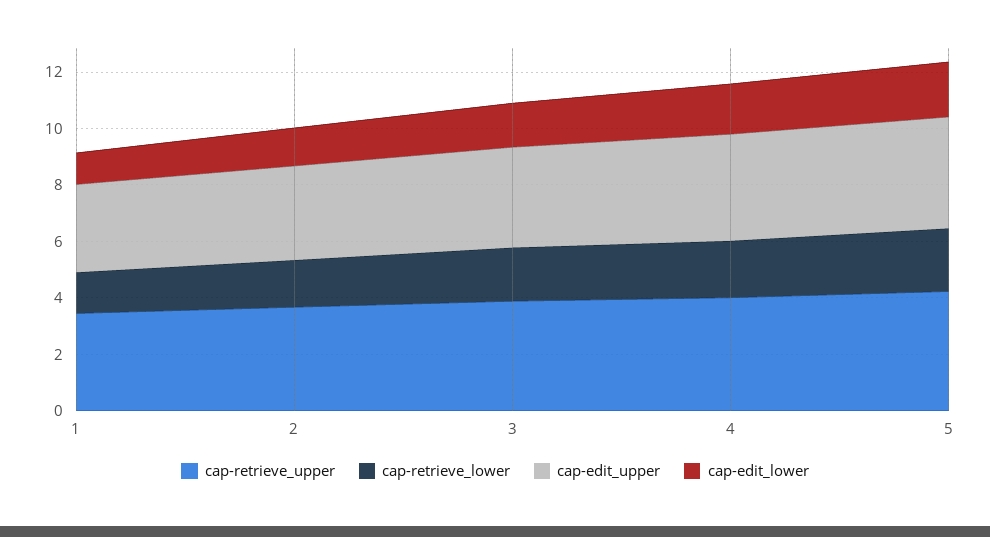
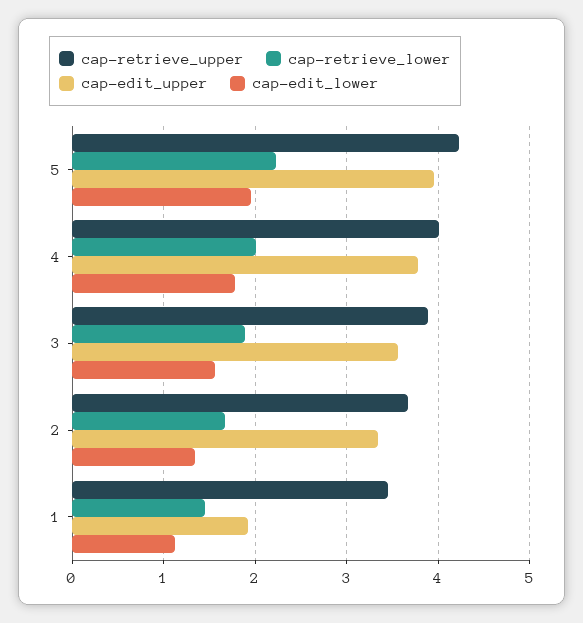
  {
    "cap-retrieve_upper": {
      "1": 3.5,
      "2": 3.7,
      "3": 3.9,
      "4": 4,
      "5": 4.2
    },
    "cap-retrieve_lower": {
      "1": 1.5,
      "2": 1.7,
      "3": 1.9,
      "4": 2,
      "5": 2.2
    },
    "cap-edit_upper": {
-     "1": 3,
+     "1": 1.9,
      "2": 3.3,
      "3": 3.6,
      "4": 3.8,
      "5": 4
    },
    "cap-edit_lower": {
      "1": 1.1,
      "2": 1.3,
      "3": 1.6,
      "4": 1.8,
      "5": 2
    }
  }

